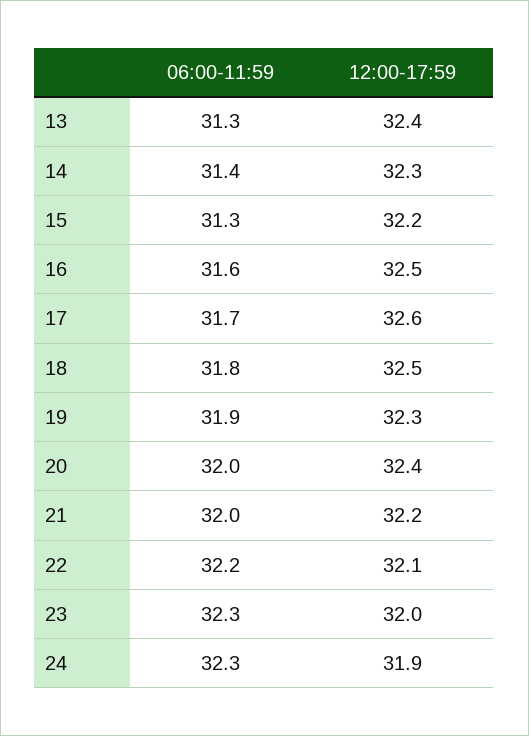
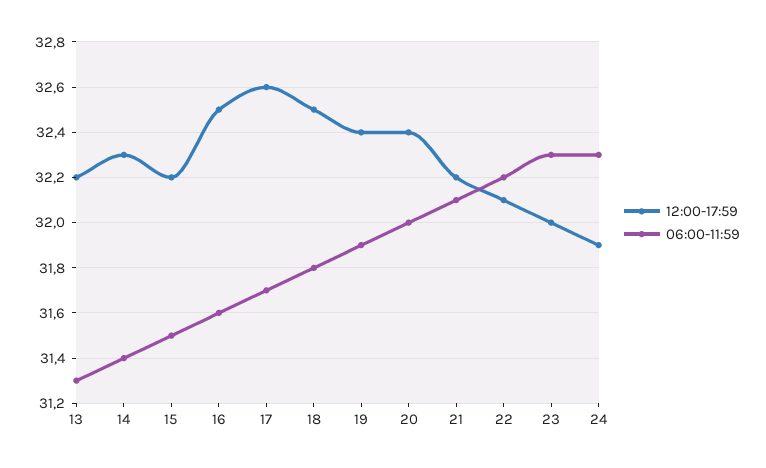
  {
    "06:00-11:59": {
      "13": 31.3,
      "14": 31.4,
-     "15": 31.3,
+     "15": 31.5,
      "16": 31.6,
      "17": 31.7,
      "18": 31.8,
      "19": 31.9,
      "20": 32,
-     "21": 32,
+     "21": 32.1,
      "22": 32.2,
      "23": 32.3,
      "24": 32.3
    },
    "12:00-17:59": {
-     "13": 32.4,
+     "13": 32.2,
      "14": 32.3,
      "15": 32.2,
      "16": 32.5,
      "17": 32.6,
      "18": 32.5,
-     "19": 32.3,
+     "19": 32.4,
      "20": 32.4,
      "21": 32.2,
      "22": 32.1,
      "23": 32,
      "24": 31.9
    }
  }

